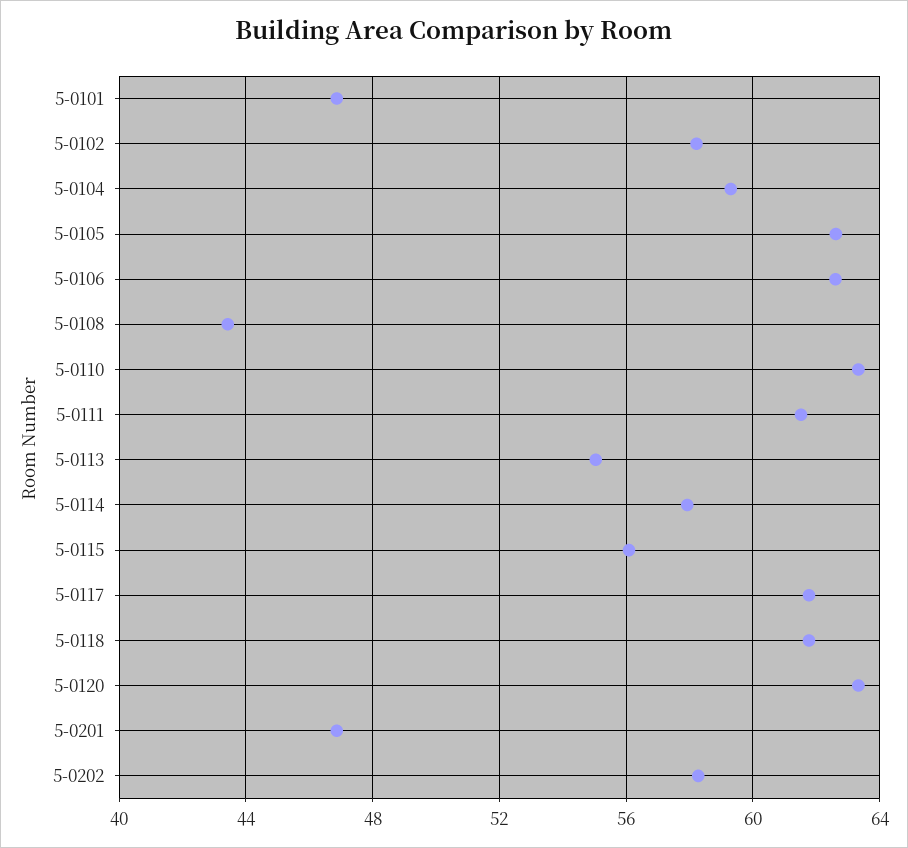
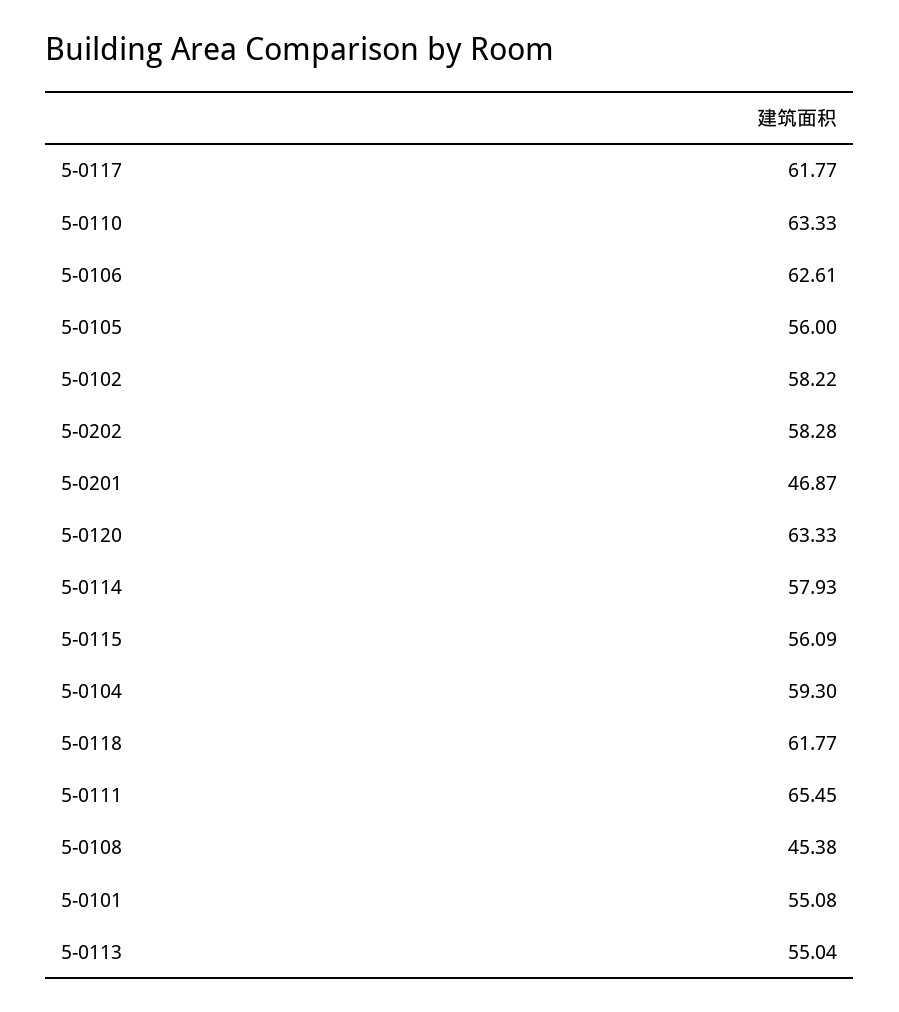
  {
-   "5-0101": 47,
+   "5-0101": 55.08,
    "5-0102": 58.22,
    "5-0104": 59.3,
-   "5-0105": 62.5,
+   "5-0105": 56,
    "5-0106": 62.61,
-   "5-0108": 43.5,
+   "5-0108": 45.38,
    "5-0110": 63.33,
-   "5-0111": 61.5,
+   "5-0111": 65.45,
    "5-0113": 55.04,
    "5-0114": 57.93,
    "5-0115": 56.09,
    "5-0117": 61.77,
    "5-0118": 61.77,
    "5-0120": 63.33,
    "5-0201": 46.87,
    "5-0202": 58.28
  }

